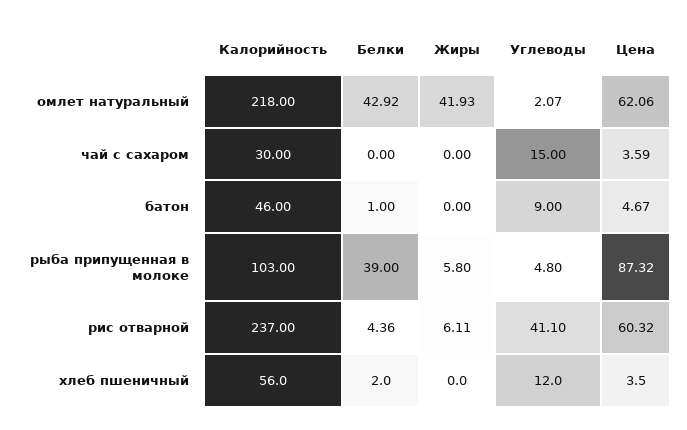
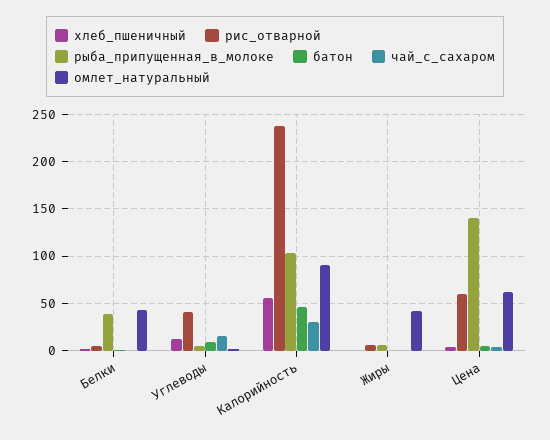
  {
    "омлет натуральный": {
-     "Калорийность": 218,
+     "Калорийность": 90,
      "Белки": 42.92,
      "Жиры": 41.93,
      "Углеводы": 2.07,
      "Цена": 62.06
    },
    "чай с сахаром": {
      "Калорийность": 30,
      "Белки": 0,
      "Жиры": 0,
      "Углеводы": 15,
      "Цена": 3.59
    },
    "батон": {
      "Калорийность": 46,
      "Белки": 1,
      "Жиры": 0,
      "Углеводы": 9,
      "Цена": 4.67
    },
    "рыба припущенная в молоке": {
      "Калорийность": 103,
      "Белки": 39,
      "Жиры": 5.8,
      "Углеводы": 4.8,
-     "Цена": 87.32
+     "Цена": 140
    },
    "рис отварной": {
      "Калорийность": 237,
      "Белки": 4.36,
      "Жиры": 6.11,
      "Углеводы": 41.1,
      "Цена": 60.32
    },
    "хлеб пшеничный": {
      "Калорийность": 56,
      "Белки": 2,
      "Жиры": 0,
      "Углеводы": 12,
      "Цена": 3.5
    }
  }

